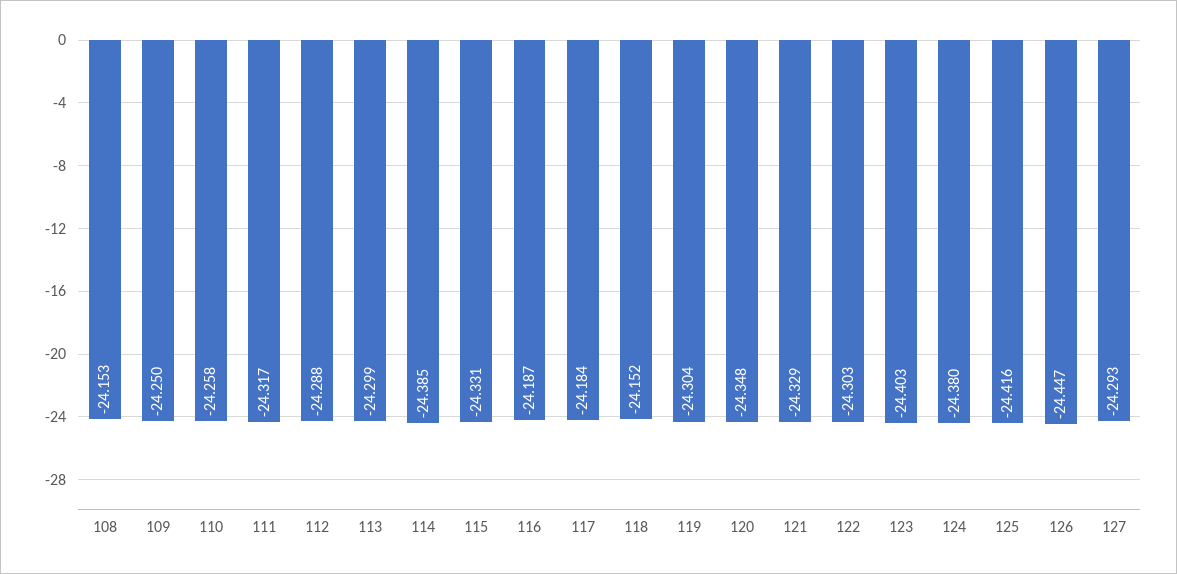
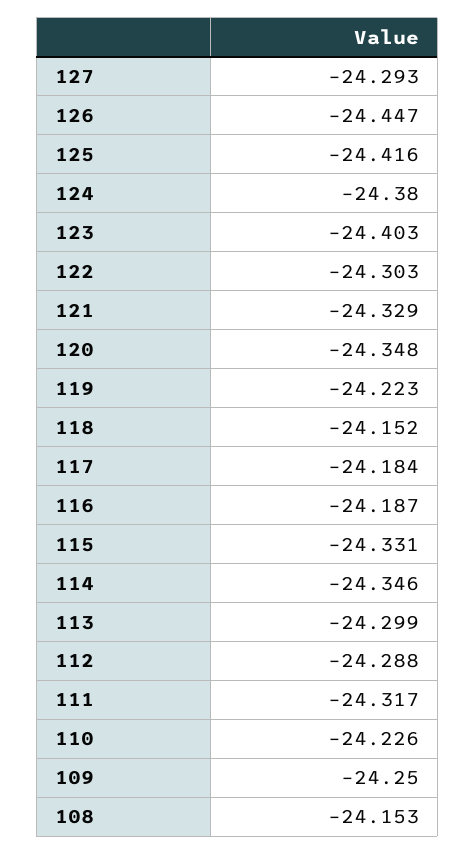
  {
    "108": -24.153,
    "109": -24.25,
-   "110": -24.258,
+   "110": -24.226,
    "111": -24.317,
    "112": -24.288,
    "113": -24.299,
-   "114": -24.385,
+   "114": -24.346,
    "115": -24.331,
    "116": -24.187,
    "117": -24.184,
    "118": -24.152,
-   "119": -24.304,
+   "119": -24.223,
    "120": -24.348,
    "121": -24.329,
    "122": -24.303,
    "123": -24.403,
    "124": -24.38,
    "125": -24.416,
    "126": -24.447,
    "127": -24.293
  }

